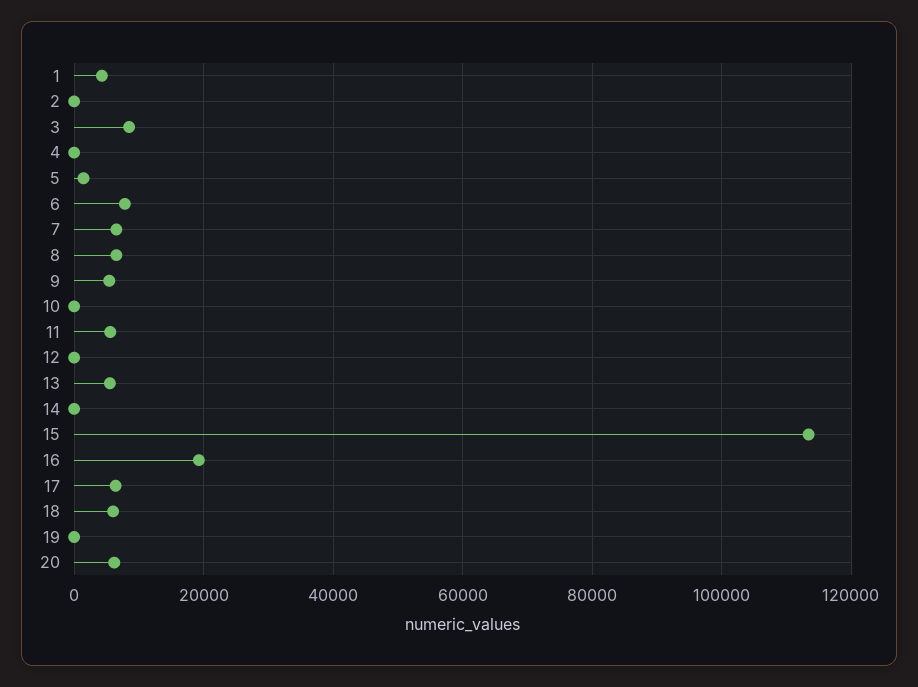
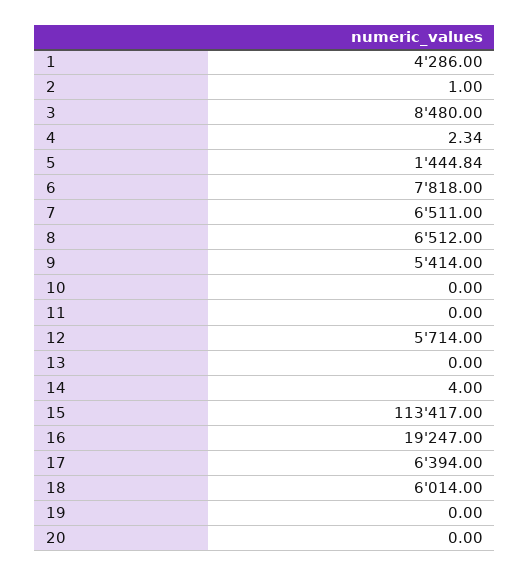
  {
    "1": 4286,
    "2": 1,
    "3": 8480,
    "4": 2.34,
    "5": 1444.84,
    "6": 7818,
    "7": 6511,
    "8": 6512,
    "9": 5414,
    "10": 0,
-   "11": 6000,
+   "11": 0,
-   "12": 0,
+   "12": 5714,
-   "13": 6000,
+   "13": 0,
    "14": 4,
    "15": 113417,
    "16": 19247,
    "17": 6394,
    "18": 6014,
    "19": 0,
-   "20": 6000
+   "20": 0
  }

